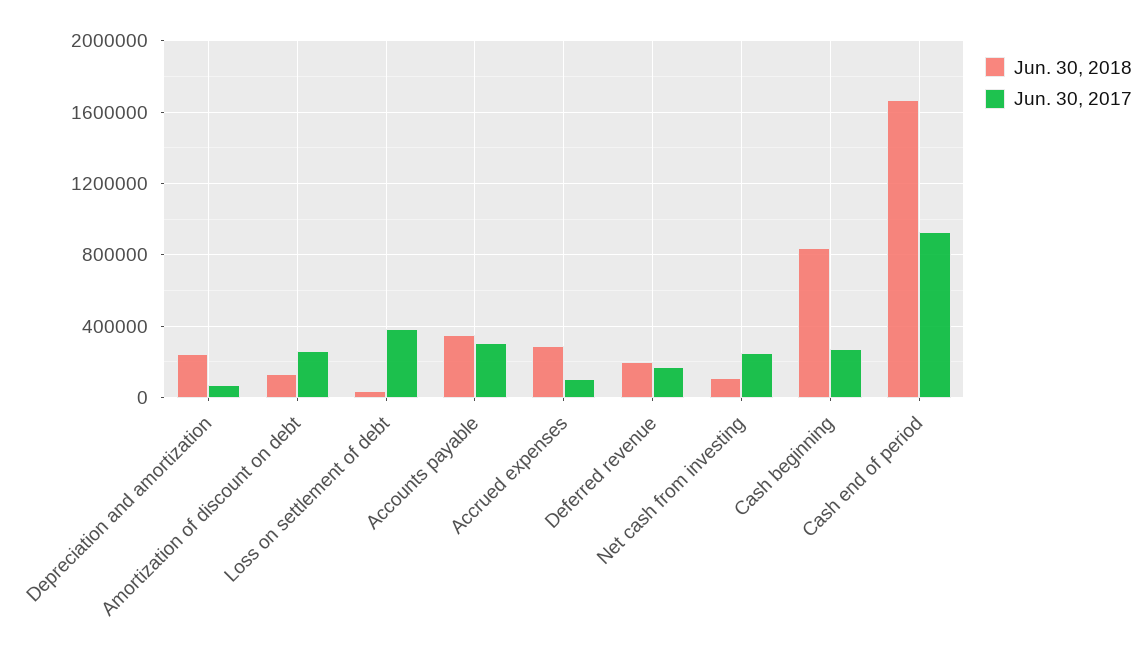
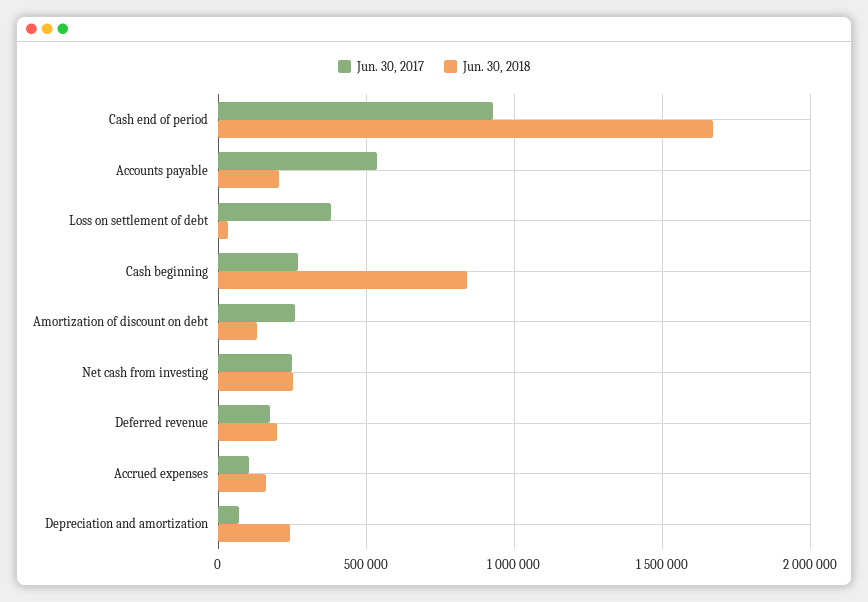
  {
    "Jun. 30, 2018": {
      "Depreciation and amortization": 250000,
      "Amortization of discount on debt": 150000,
      "Loss on settlement of debt": 50000,
-     "Accounts payable": 350000,
+     "Accounts payable": 200000,
-     "Accrued expenses": 300000,
+     "Accrued expenses": 150000,
      "Deferred revenue": 200000,
-     "Net cash from investing": 100000,
+     "Net cash from investing": 250000,
      "Cash beginning": 850000,
      "Cash end of period": 1650000
    },
    "Jun. 30, 2017": {
      "Depreciation and amortization": 50000,
      "Amortization of discount on debt": 250000,
      "Loss on settlement of debt": 400000,
-     "Accounts payable": 300000,
+     "Accounts payable": 550000,
      "Accrued expenses": 100000,
      "Deferred revenue": 150000,
      "Net cash from investing": 250000,
      "Cash beginning": 250000,
      "Cash end of period": 950000
    }
  }

